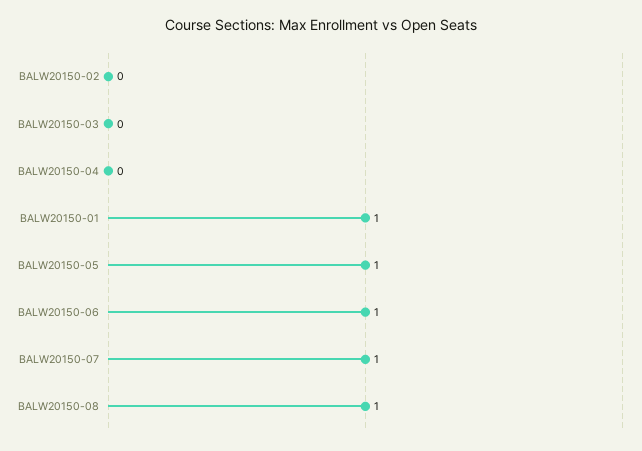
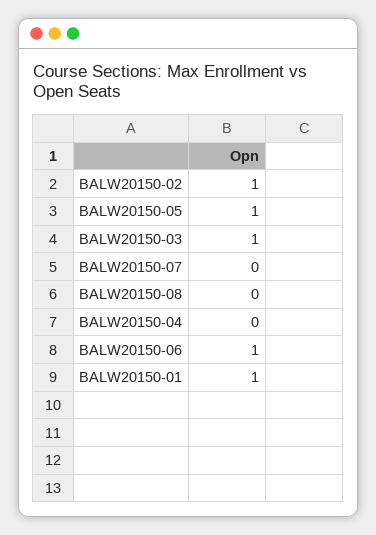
  {
-   "BALW20150-02": 0,
+   "BALW20150-02": 1,
-   "BALW20150-03": 0,
+   "BALW20150-03": 1,
    "BALW20150-04": 0,
    "BALW20150-01": 1,
    "BALW20150-05": 1,
    "BALW20150-06": 1,
-   "BALW20150-07": 1,
+   "BALW20150-07": 0,
-   "BALW20150-08": 1
+   "BALW20150-08": 0
  }

